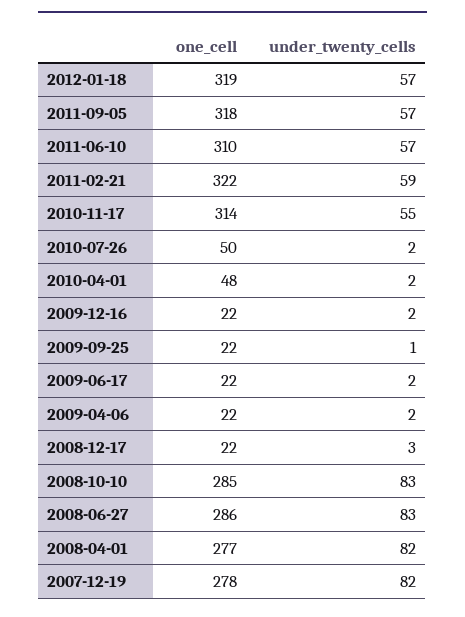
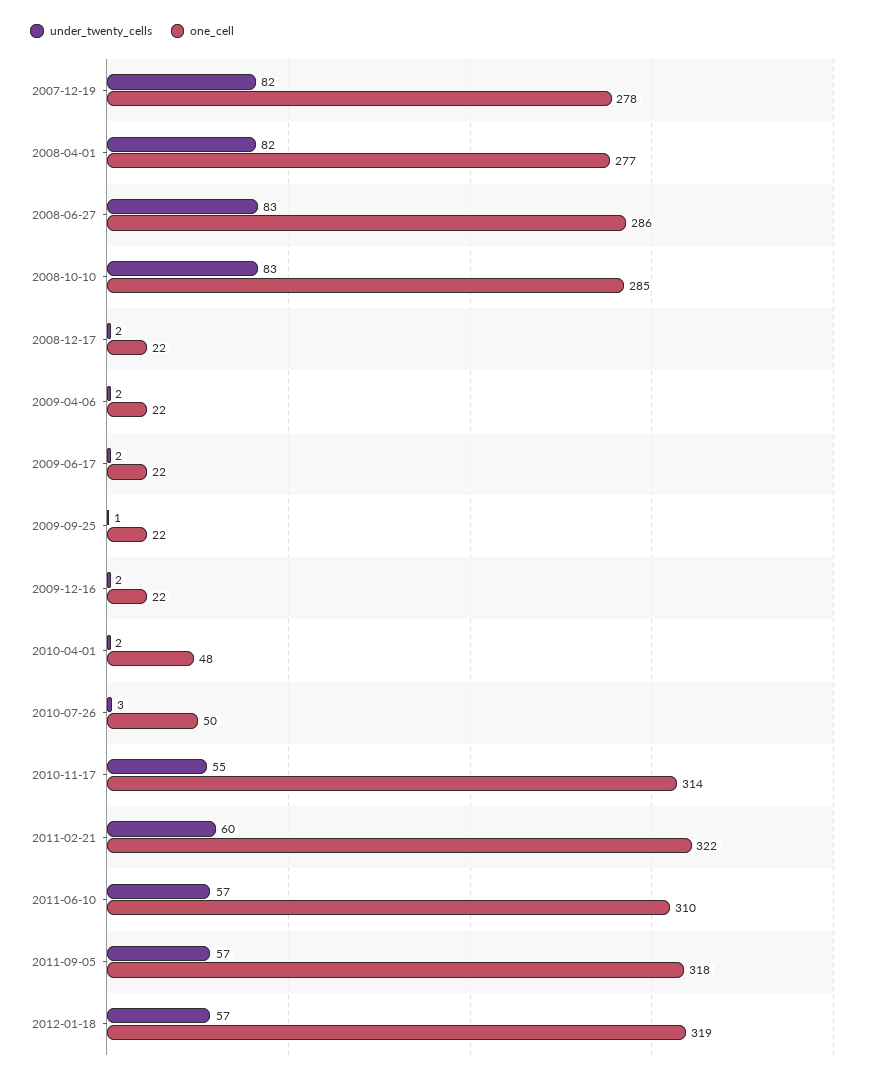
  {
    "one_cell": {
      "2012-01-18": 319,
      "2011-09-05": 318,
      "2011-06-10": 310,
      "2011-02-21": 322,
      "2010-11-17": 314,
      "2010-07-26": 50,
      "2010-04-01": 48,
      "2009-12-16": 22,
      "2009-09-25": 22,
      "2009-06-17": 22,
      "2009-04-06": 22,
      "2008-12-17": 22,
      "2008-10-10": 285,
      "2008-06-27": 286,
      "2008-04-01": 277,
      "2007-12-19": 278
    },
    "under_twenty_cells": {
      "2012-01-18": 57,
      "2011-09-05": 57,
      "2011-06-10": 57,
-     "2011-02-21": 59,
+     "2011-02-21": 60,
      "2010-11-17": 55,
-     "2010-07-26": 2,
+     "2010-07-26": 3,
      "2010-04-01": 2,
      "2009-12-16": 2,
      "2009-09-25": 1,
      "2009-06-17": 2,
      "2009-04-06": 2,
-     "2008-12-17": 3,
+     "2008-12-17": 2,
      "2008-10-10": 83,
      "2008-06-27": 83,
      "2008-04-01": 82,
      "2007-12-19": 82
    }
  }

